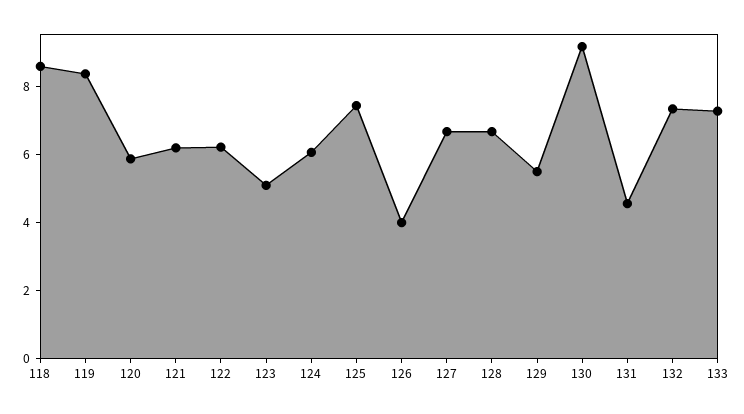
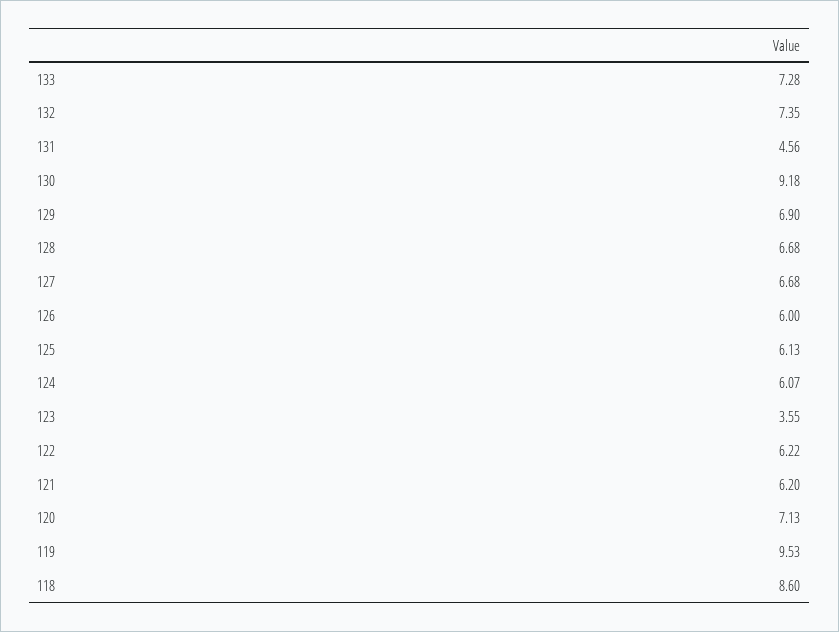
  {
    "118": 8.6,
-   "119": 8.5,
+   "119": 9.53,
-   "120": 6,
+   "120": 7.13,
    "121": 6.2,
    "122": 6.22,
-   "123": 5,
+   "123": 3.55,
    "124": 6.07,
-   "125": 7.5,
+   "125": 6.13,
-   "126": 4,
+   "126": 6,
    "127": 6.68,
    "128": 6.68,
-   "129": 5.5,
+   "129": 6.9,
    "130": 9.18,
    "131": 4.56,
    "132": 7.35,
    "133": 7.28
  }

